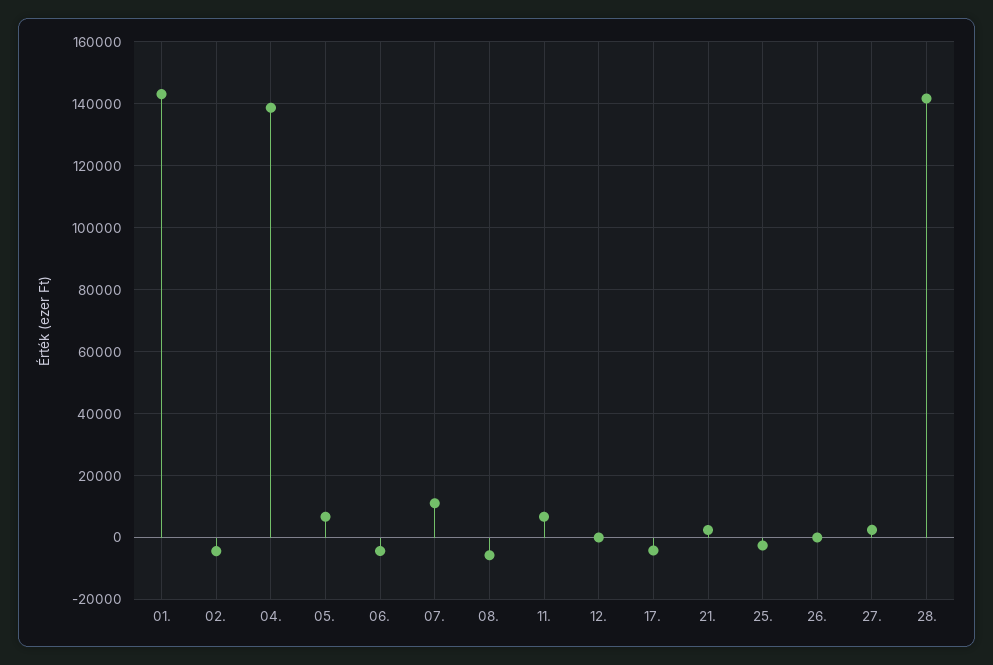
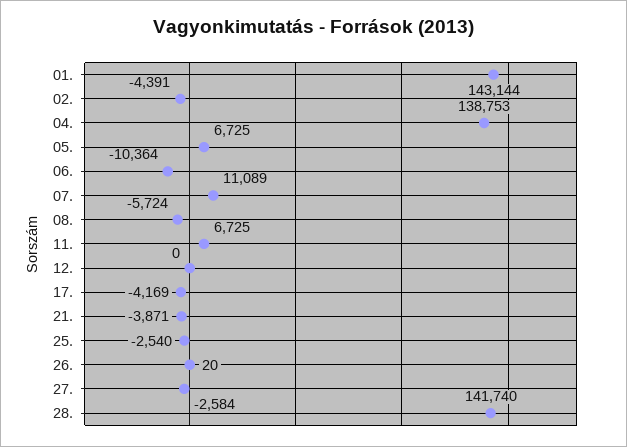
  {
    "01.": 143144,
    "02.": -4391,
    "04.": 138753,
    "05.": 6725,
-   "06.": -4000,
+   "06.": -10364,
    "07.": 11089,
    "08.": -5724,
    "11.": 6725,
    "12.": 0,
    "17.": -4169,
-   "21.": 2000,
+   "21.": -3871,
    "25.": -2540,
    "26.": 20,
-   "27.": 2000,
+   "27.": -2584,
    "28.": 141740
  }

